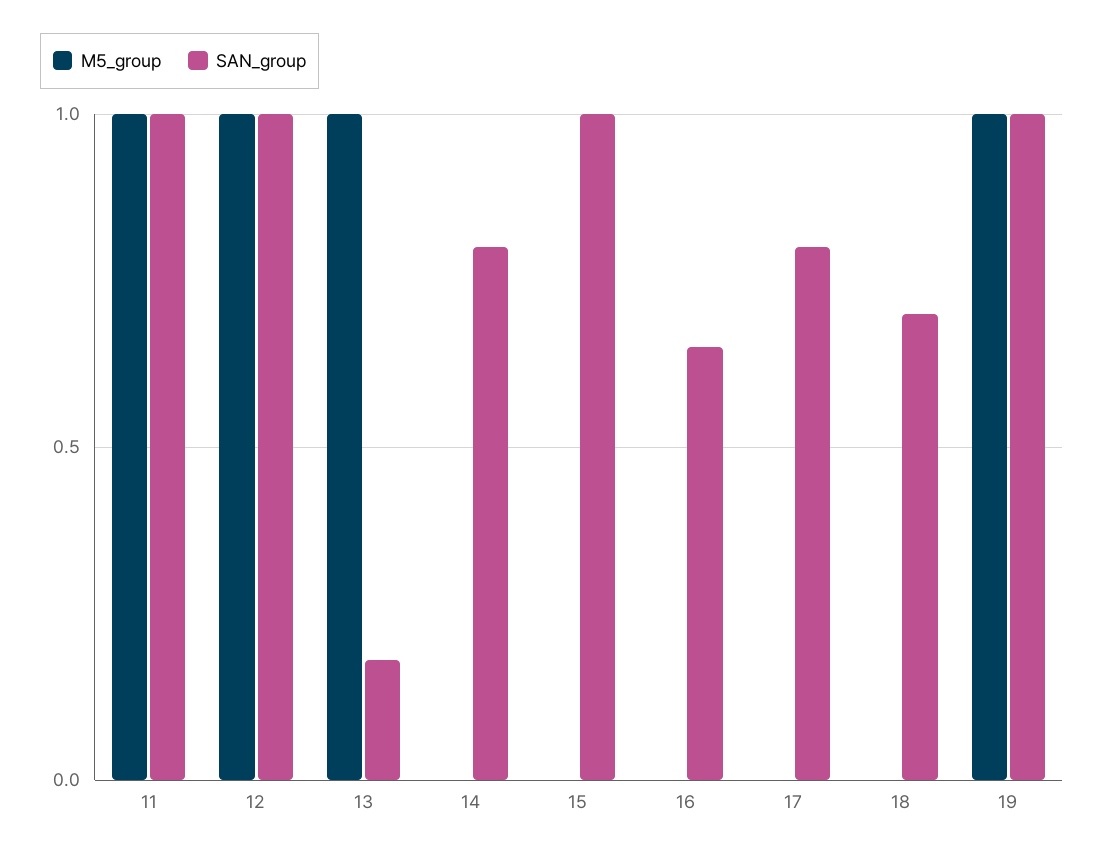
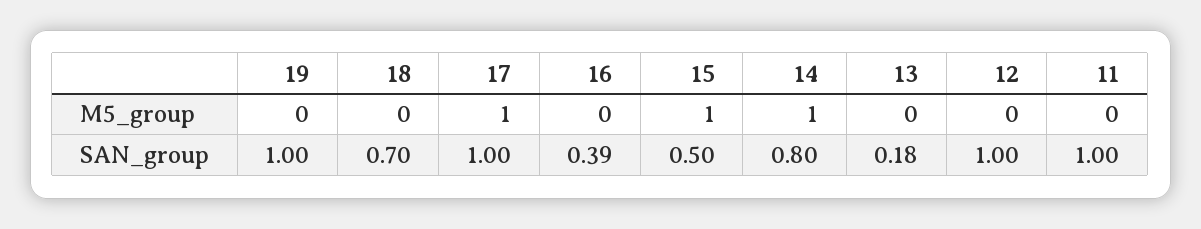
  {
    "M5_group": {
-     "11": 1,
+     "11": 0,
-     "12": 1,
+     "12": 0,
-     "13": 1,
+     "13": 0,
-     "14": 0,
+     "14": 1,
-     "15": 0,
+     "15": 1,
      "16": 0,
-     "17": 0,
+     "17": 1,
      "18": 0,
-     "19": 1
+     "19": 0
    },
    "SAN_group": {
      "11": 1,
      "12": 1,
      "13": 0.18,
      "14": 0.8,
-     "15": 1,
+     "15": 0.5,
-     "16": 0.65,
+     "16": 0.39,
-     "17": 0.8,
+     "17": 1,
      "18": 0.7,
      "19": 1
    }
  }

